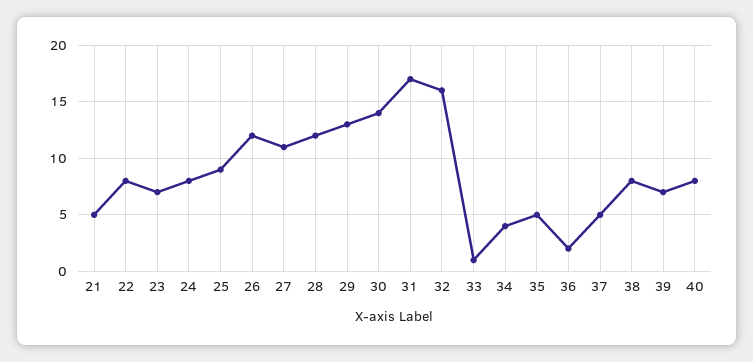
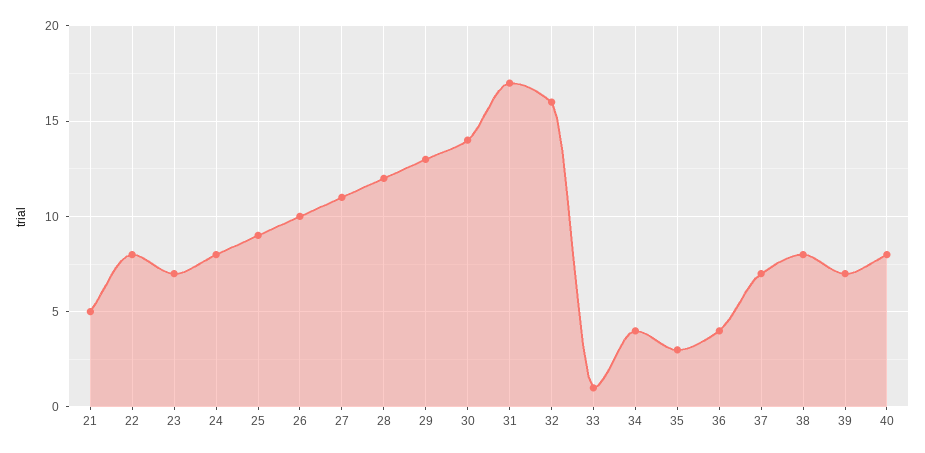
  {
    "21": 5,
    "22": 8,
    "23": 7,
    "24": 8,
    "25": 9,
-   "26": 12,
+   "26": 10,
    "27": 11,
    "28": 12,
    "29": 13,
    "30": 14,
    "31": 17,
    "32": 16,
    "33": 1,
    "34": 4,
-   "35": 5,
+   "35": 3,
-   "36": 2,
+   "36": 4,
-   "37": 5,
+   "37": 7,
    "38": 8,
    "39": 7,
    "40": 8
  }

